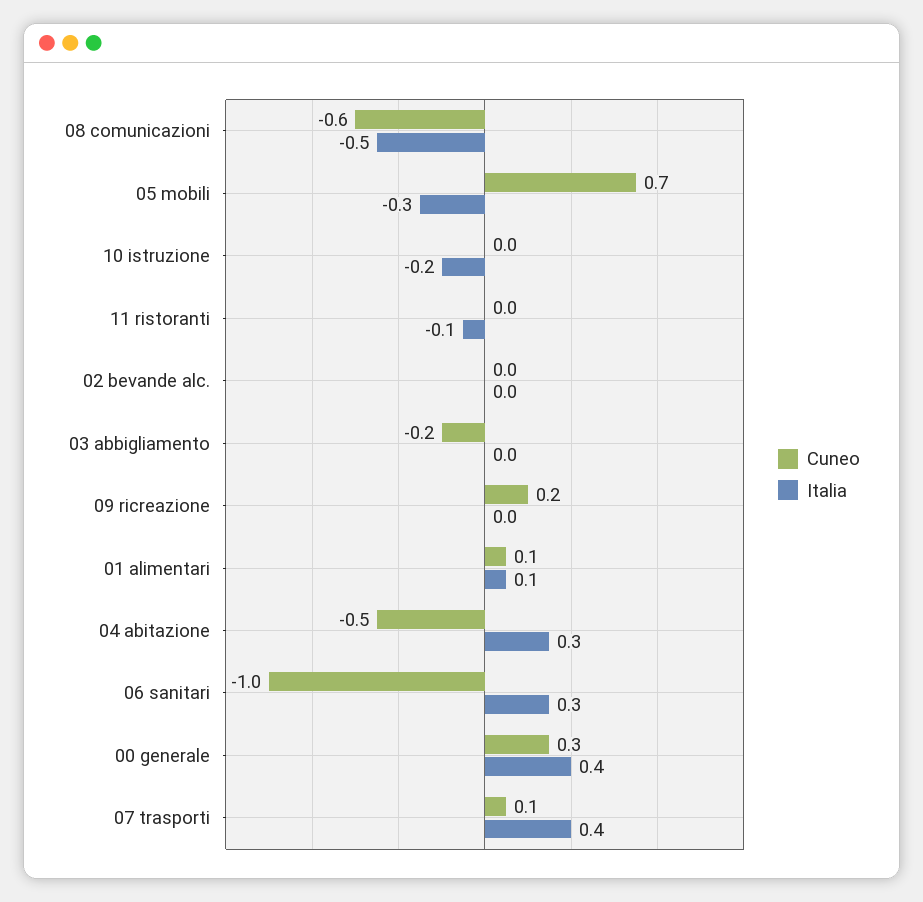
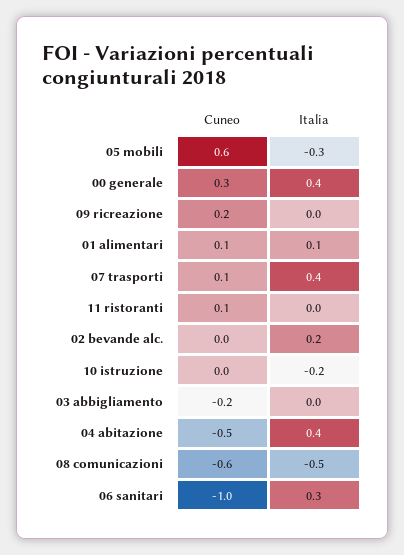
  {
    "Cuneo": {
      "08 comunicazioni": -0.6,
-     "05 mobili": 0.7,
+     "05 mobili": 0.6,
      "10 istruzione": 0,
-     "11 ristoranti": 0,
+     "11 ristoranti": 0.1,
      "02 bevande alc.": 0,
      "03 abbigliamento": -0.2,
      "09 ricreazione": 0.2,
      "01 alimentari": 0.1,
      "04 abitazione": -0.5,
      "06 sanitari": -1,
      "00 generale": 0.3,
      "07 trasporti": 0.1
    },
    "Italia": {
      "08 comunicazioni": -0.5,
      "05 mobili": -0.3,
      "10 istruzione": -0.2,
-     "11 ristoranti": -0.1,
+     "11 ristoranti": 0,
-     "02 bevande alc.": 0,
+     "02 bevande alc.": 0.2,
      "03 abbigliamento": 0,
      "09 ricreazione": 0,
      "01 alimentari": 0.1,
-     "04 abitazione": 0.3,
+     "04 abitazione": 0.4,
      "06 sanitari": 0.3,
      "00 generale": 0.4,
      "07 trasporti": 0.4
    }
  }

